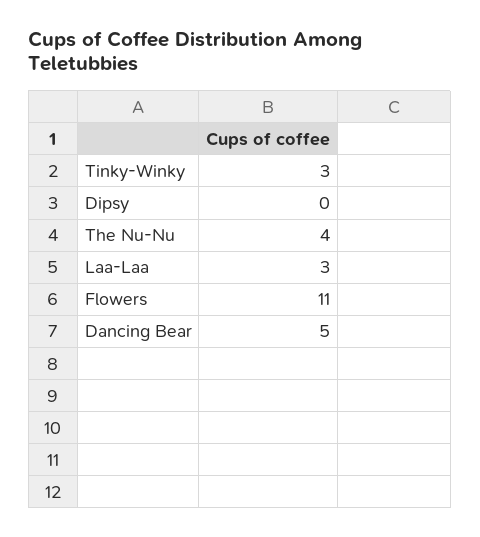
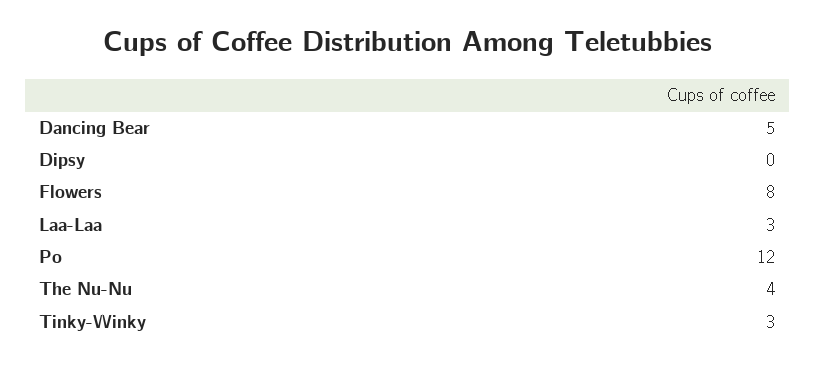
  {
    "Tinky-Winky": 3,
    "Dipsy": 0,
    "The Nu-Nu": 4,
    "Laa-Laa": 3,
-   "Flowers": 11,
+   "Flowers": 8,
-   "Dancing Bear": 5
+   "Dancing Bear": 5,
+   "Po": 12
  }

